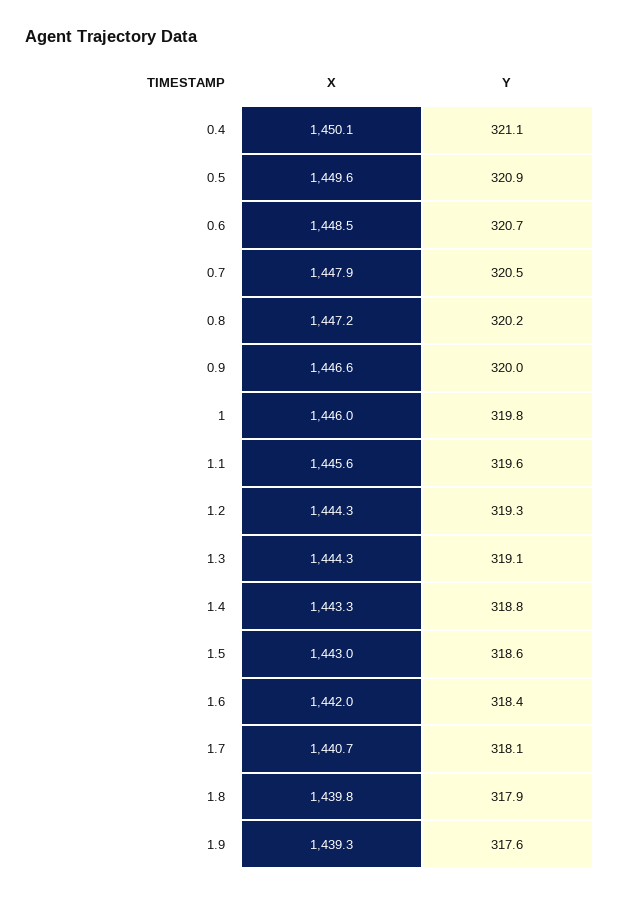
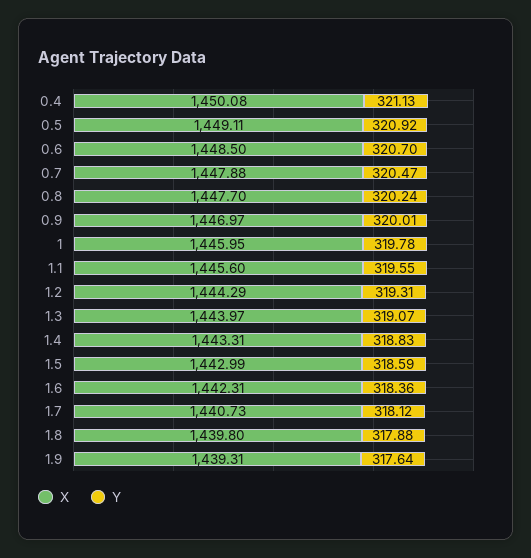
  {
    "X": {
      "0.4": 1450.08,
-     "0.5": 1449.6,
+     "0.5": 1449.11,
      "0.6": 1448.5,
      "0.7": 1447.88,
-     "0.8": 1447.2,
+     "0.8": 1447.7,
-     "0.9": 1446.6,
+     "0.9": 1446.97,
      "1": 1445.95,
      "1.1": 1445.6,
      "1.2": 1444.29,
-     "1.3": 1444.3,
+     "1.3": 1443.97,
      "1.4": 1443.31,
      "1.5": 1442.99,
-     "1.6": 1442,
+     "1.6": 1442.31,
      "1.7": 1440.73,
      "1.8": 1439.8,
      "1.9": 1439.31
    },
    "Y": {
      "0.4": 321.13,
      "0.5": 320.92,
      "0.6": 320.7,
      "0.7": 320.47,
      "0.8": 320.24,
      "0.9": 320.01,
      "1": 319.78,
      "1.1": 319.55,
      "1.2": 319.31,
      "1.3": 319.07,
      "1.4": 318.83,
      "1.5": 318.59,
      "1.6": 318.36,
      "1.7": 318.12,
      "1.8": 317.88,
      "1.9": 317.64
    }
  }

